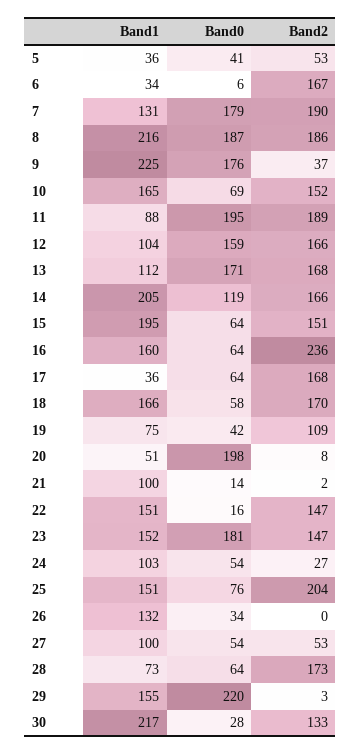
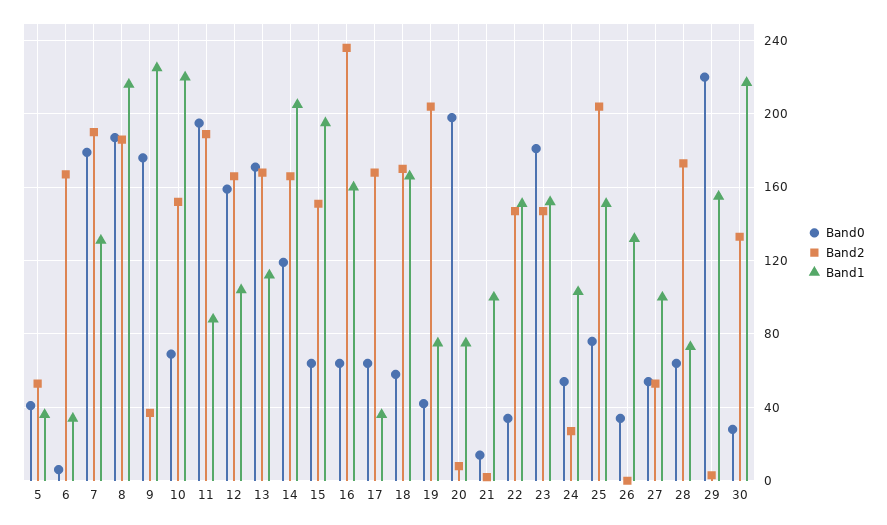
  {
    "Band1": {
      "5": 36,
      "6": 34,
      "7": 131,
      "8": 216,
      "9": 225,
-     "10": 165,
+     "10": 220,
      "11": 88,
      "12": 104,
      "13": 112,
      "14": 205,
      "15": 195,
      "16": 160,
      "17": 36,
      "18": 166,
      "19": 75,
-     "20": 51,
+     "20": 75,
      "21": 100,
      "22": 151,
      "23": 152,
      "24": 103,
      "25": 151,
      "26": 132,
      "27": 100,
      "28": 73,
      "29": 155,
      "30": 217
    },
    "Band0": {
      "5": 41,
      "6": 6,
      "7": 179,
      "8": 187,
      "9": 176,
      "10": 69,
      "11": 195,
      "12": 159,
      "13": 171,
      "14": 119,
      "15": 64,
      "16": 64,
      "17": 64,
      "18": 58,
      "19": 42,
      "20": 198,
      "21": 14,
-     "22": 16,
+     "22": 35,
      "23": 181,
      "24": 54,
      "25": 76,
      "26": 34,
      "27": 54,
      "28": 64,
      "29": 220,
      "30": 28
    },
    "Band2": {
      "5": 53,
      "6": 167,
      "7": 190,
      "8": 186,
      "9": 37,
      "10": 152,
      "11": 189,
      "12": 166,
      "13": 168,
      "14": 166,
      "15": 151,
      "16": 236,
      "17": 168,
      "18": 170,
-     "19": 109,
+     "19": 205,
      "20": 8,
      "21": 2,
      "22": 147,
      "23": 147,
      "24": 27,
      "25": 204,
      "26": 0,
      "27": 53,
      "28": 173,
      "29": 3,
      "30": 133
    }
  }

